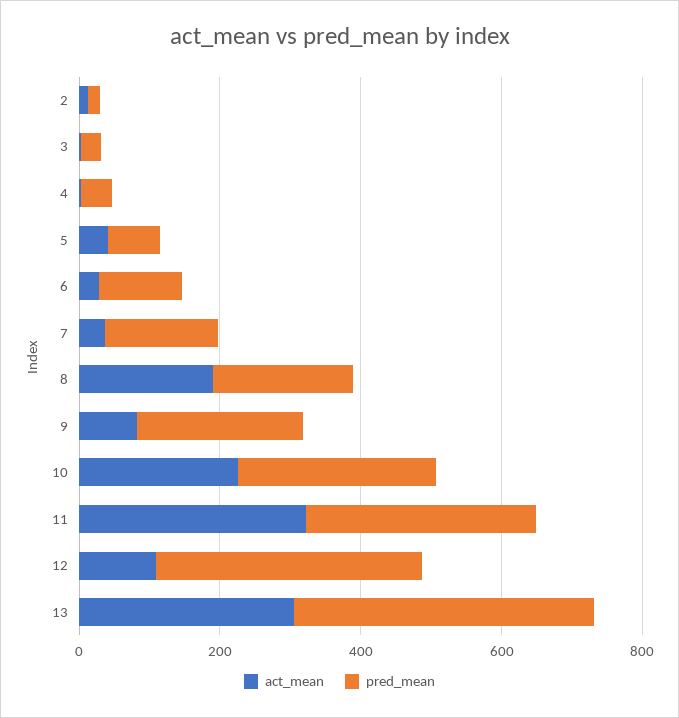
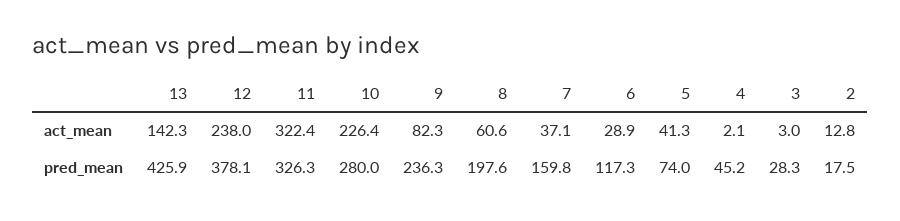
  {
    "act_mean": {
      "2": 12.8,
      "3": 3,
      "4": 2.1,
      "5": 41.3,
      "6": 28.9,
      "7": 37.1,
-     "8": 200,
+     "8": 60.6,
      "9": 82.3,
      "10": 226.4,
      "11": 322.4,
-     "12": 100,
+     "12": 238,
-     "13": 300
+     "13": 142.3
    },
    "pred_mean": {
      "2": 17.5,
      "3": 28.3,
      "4": 45.2,
      "5": 74,
      "6": 117.3,
      "7": 159.8,
      "8": 197.6,
      "9": 236.3,
      "10": 280,
      "11": 326.3,
      "12": 378.1,
      "13": 425.9
    }
  }

